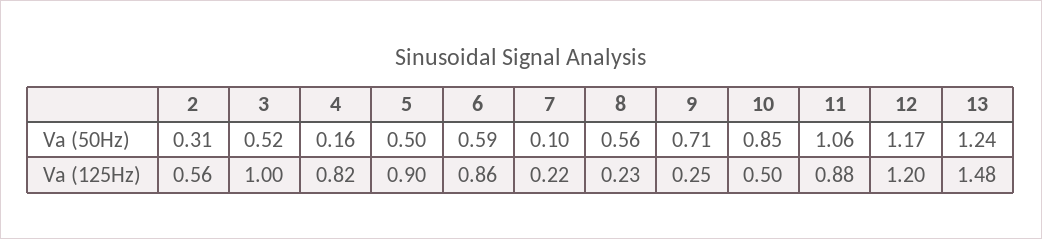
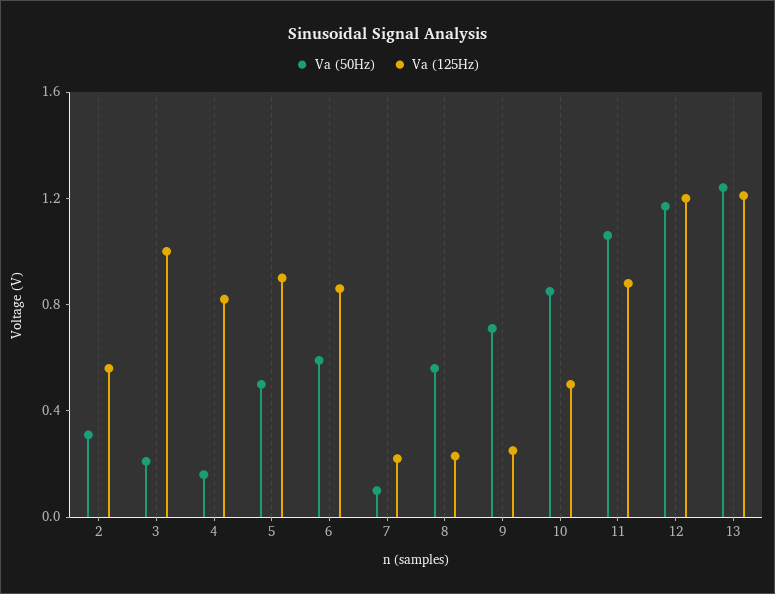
  {
    "Va (50Hz)": {
      "2": 0.31,
-     "3": 0.52,
+     "3": 0.2,
      "4": 0.16,
      "5": 0.5,
      "6": 0.59,
      "7": 0.1,
      "8": 0.56,
      "9": 0.71,
      "10": 0.85,
      "11": 1.06,
      "12": 1.17,
      "13": 1.24
    },
    "Va (125Hz)": {
      "2": 0.56,
      "3": 1,
      "4": 0.82,
      "5": 0.9,
      "6": 0.86,
      "7": 0.22,
      "8": 0.23,
      "9": 0.25,
      "10": 0.5,
      "11": 0.88,
      "12": 1.2,
-     "13": 1.48
+     "13": 1.2
    }
  }

